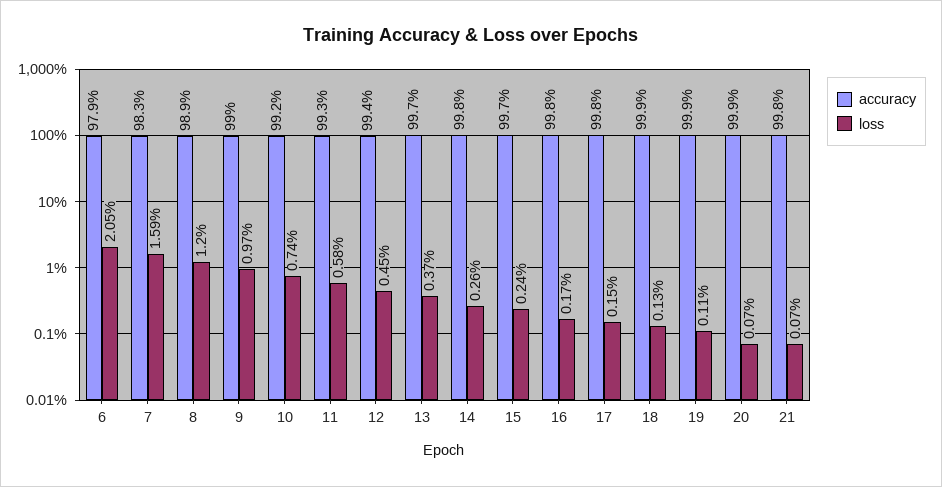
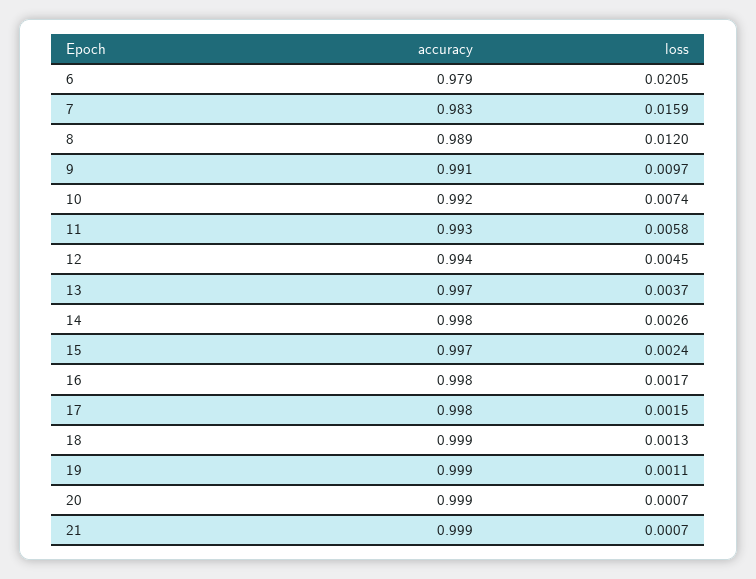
  {
    "accuracy": {
      "6": 0.979,
      "7": 0.983,
      "8": 0.989,
-     "9": 0.99,
+     "9": 0.991,
      "10": 0.992,
      "11": 0.993,
      "12": 0.994,
      "13": 0.997,
      "14": 0.998,
      "15": 0.997,
      "16": 0.998,
      "17": 0.998,
      "18": 0.999,
      "19": 0.999,
      "20": 0.999,
-     "21": 0.998
+     "21": 0.999
    },
    "loss": {
      "6": 0.0205,
      "7": 0.0159,
      "8": 0.012,
      "9": 0.0097,
      "10": 0.0074,
      "11": 0.0058,
      "12": 0.0045,
      "13": 0.0037,
      "14": 0.0026,
      "15": 0.0024,
      "16": 0.0017,
      "17": 0.0015,
      "18": 0.0013,
      "19": 0.0011,
      "20": 0.0007,
      "21": 0.0007
    }
  }

